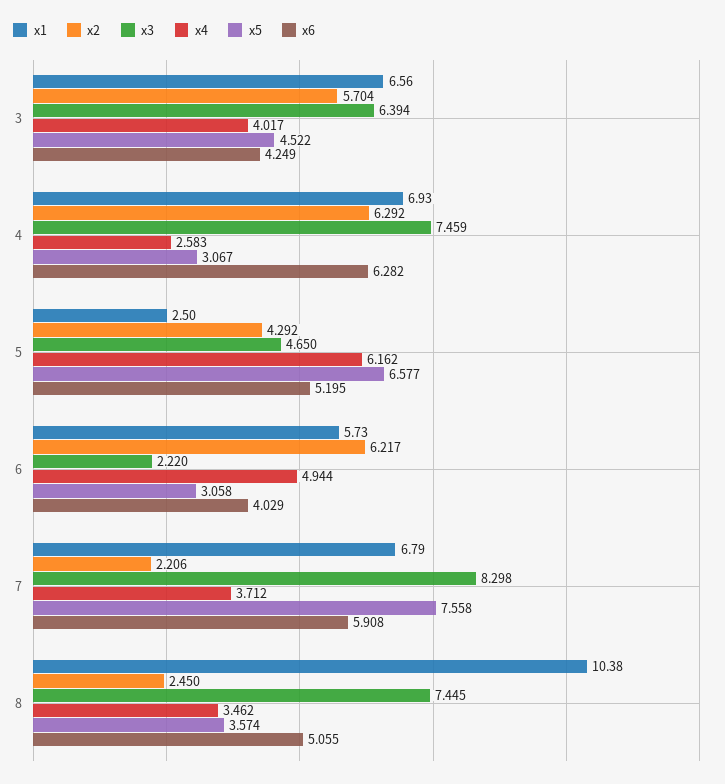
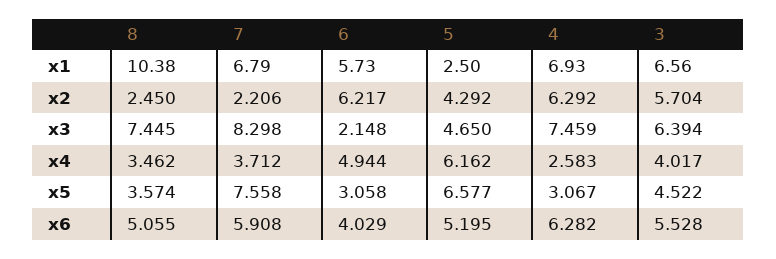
  {
    "x1": {
      "3": 6.56,
      "4": 6.93,
      "5": 2.5,
      "6": 5.73,
      "7": 6.79,
      "8": 10.38
    },
    "x2": {
      "3": 5.704,
      "4": 6.292,
      "5": 4.292,
      "6": 6.217,
      "7": 2.206,
      "8": 2.45
    },
    "x3": {
      "3": 6.394,
      "4": 7.459,
      "5": 4.65,
-     "6": 2.22,
+     "6": 2.148,
      "7": 8.298,
      "8": 7.445
    },
    "x4": {
      "3": 4.017,
      "4": 2.583,
      "5": 6.162,
      "6": 4.944,
      "7": 3.712,
      "8": 3.462
    },
    "x5": {
      "3": 4.522,
      "4": 3.067,
      "5": 6.577,
      "6": 3.058,
      "7": 7.558,
      "8": 3.574
    },
    "x6": {
-     "3": 4.249,
+     "3": 5.528,
      "4": 6.282,
      "5": 5.195,
      "6": 4.029,
      "7": 5.908,
      "8": 5.055
    }
  }

